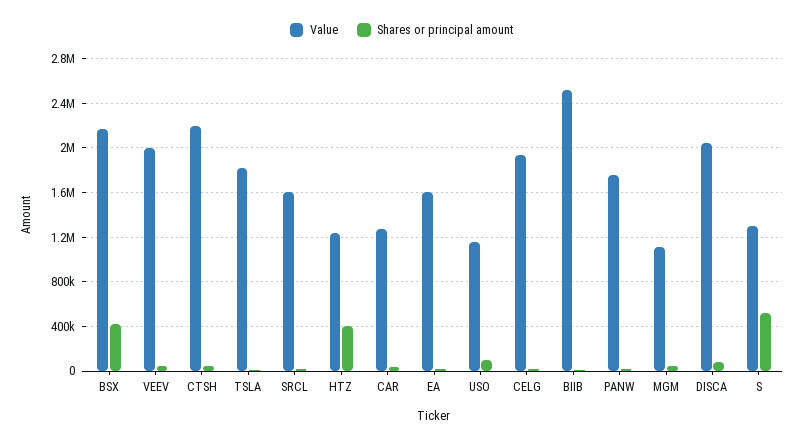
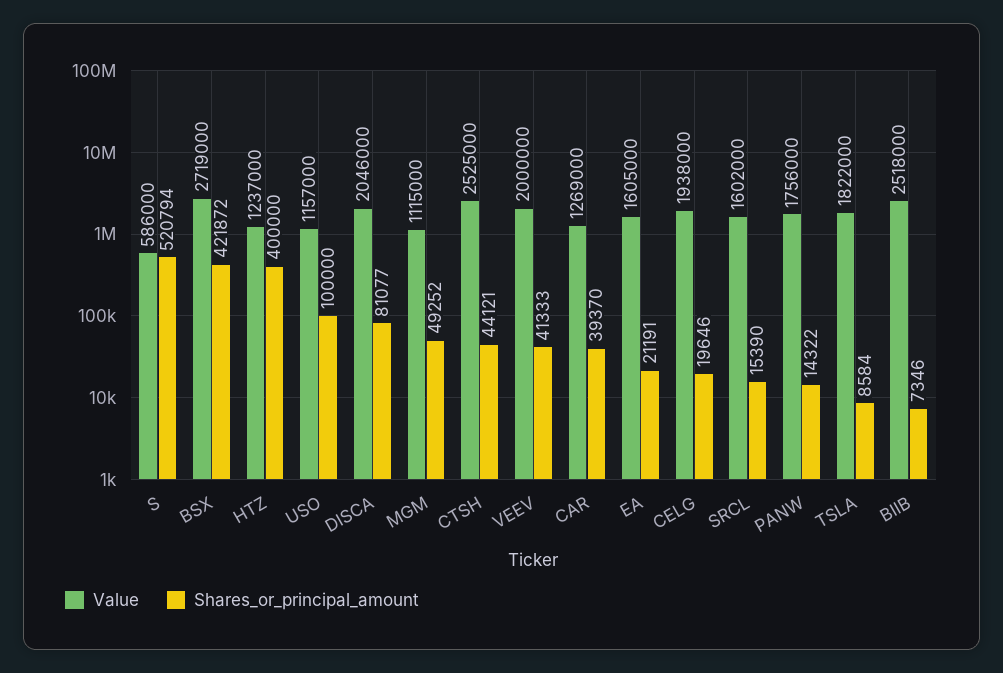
  {
    "Value": {
-     "BSX": 2200000,
+     "BSX": 2719000,
      "VEEV": 2000000,
-     "CTSH": 2200000,
+     "CTSH": 2525000,
      "TSLA": 1822000,
      "SRCL": 1602000,
      "HTZ": 1237000,
      "CAR": 1269000,
      "EA": 1605000,
      "USO": 1157000,
      "CELG": 1938000,
      "BIIB": 2518000,
      "PANW": 1756000,
      "MGM": 1115000,
      "DISCA": 2046000,
-     "S": 1300000
+     "S": 586000
    },
    "Shares or principal amount": {
      "BSX": 421872,
      "VEEV": 41333,
      "CTSH": 44121,
      "TSLA": 8584,
      "SRCL": 15390,
      "HTZ": 400000,
      "CAR": 39370,
      "EA": 21191,
      "USO": 100000,
      "CELG": 19646,
      "BIIB": 7346,
      "PANW": 14322,
      "MGM": 49252,
      "DISCA": 81077,
      "S": 520794
    }
  }

